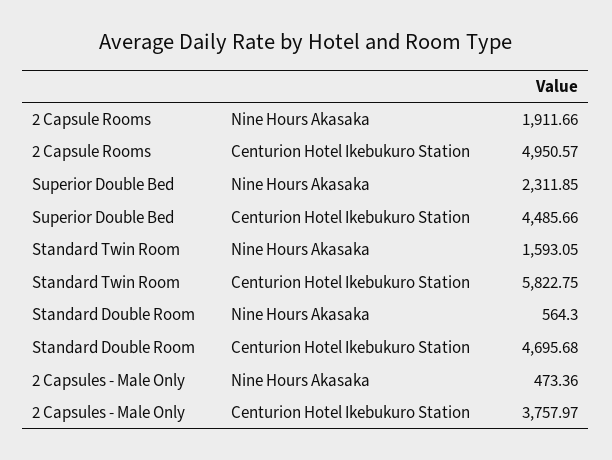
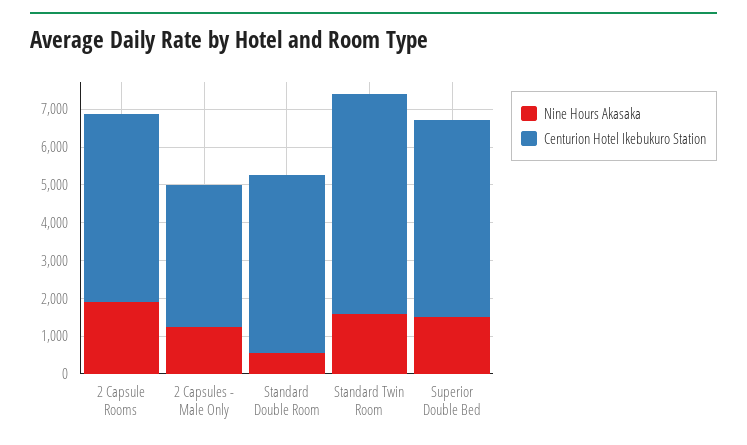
  {
    "Nine Hours Akasaka": {
      "2 Capsule Rooms": 1911.66,
-     "Superior Double Bed": 2311.85,
+     "Superior Double Bed": 1500,
      "Standard Twin Room": 1593.05,
      "Standard Double Room": 564.3,
-     "2 Capsules - Male Only": 473.36
+     "2 Capsules - Male Only": 1250
    },
    "Centurion Hotel Ikebukuro Station": {
      "2 Capsule Rooms": 4950.57,
-     "Superior Double Bed": 4485.66,
+     "Superior Double Bed": 5250,
      "Standard Twin Room": 5822.75,
      "Standard Double Room": 4695.68,
      "2 Capsules - Male Only": 3757.97
    }
  }

